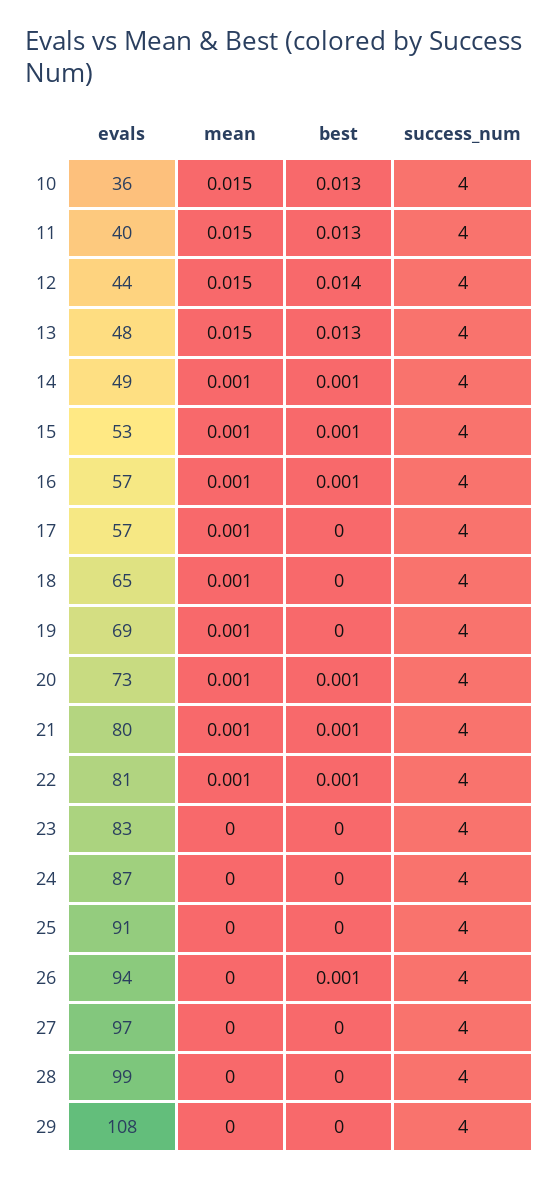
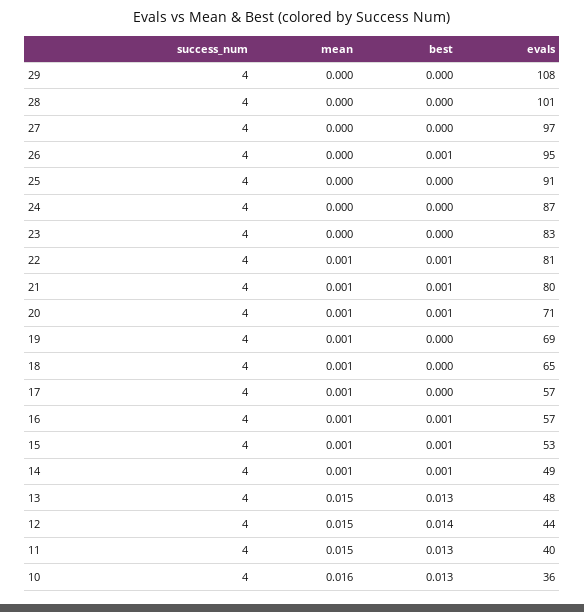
  {
    "evals": {
      "10": 36,
      "11": 40,
      "12": 44,
      "13": 48,
      "14": 49,
      "15": 53,
      "16": 57,
      "17": 57,
      "18": 65,
      "19": 69,
-     "20": 73,
+     "20": 71,
      "21": 80,
      "22": 81,
      "23": 83,
      "24": 87,
      "25": 91,
-     "26": 94,
+     "26": 95,
      "27": 97,
-     "28": 99,
+     "28": 101,
      "29": 108
    },
    "mean": {
-     "10": 0.015,
+     "10": 0.016,
      "11": 0.015,
      "12": 0.015,
      "13": 0.015,
      "14": 0.001,
      "15": 0.001,
      "16": 0.001,
      "17": 0.001,
      "18": 0.001,
      "19": 0.001,
      "20": 0.001,
      "21": 0.001,
      "22": 0.001,
      "23": 0,
      "24": 0,
      "25": 0,
      "26": 0,
      "27": 0,
      "28": 0,
      "29": 0
    },
    "best": {
      "10": 0.013,
      "11": 0.013,
      "12": 0.014,
      "13": 0.013,
      "14": 0.001,
      "15": 0.001,
      "16": 0.001,
      "17": 0,
      "18": 0,
      "19": 0,
      "20": 0.001,
      "21": 0.001,
      "22": 0.001,
      "23": 0,
      "24": 0,
      "25": 0,
      "26": 0.001,
      "27": 0,
      "28": 0,
      "29": 0
    },
    "success_num": {
      "10": 4,
      "11": 4,
      "12": 4,
      "13": 4,
      "14": 4,
      "15": 4,
      "16": 4,
      "17": 4,
      "18": 4,
      "19": 4,
      "20": 4,
      "21": 4,
      "22": 4,
      "23": 4,
      "24": 4,
      "25": 4,
      "26": 4,
      "27": 4,
      "28": 4,
      "29": 4
    }
  }

